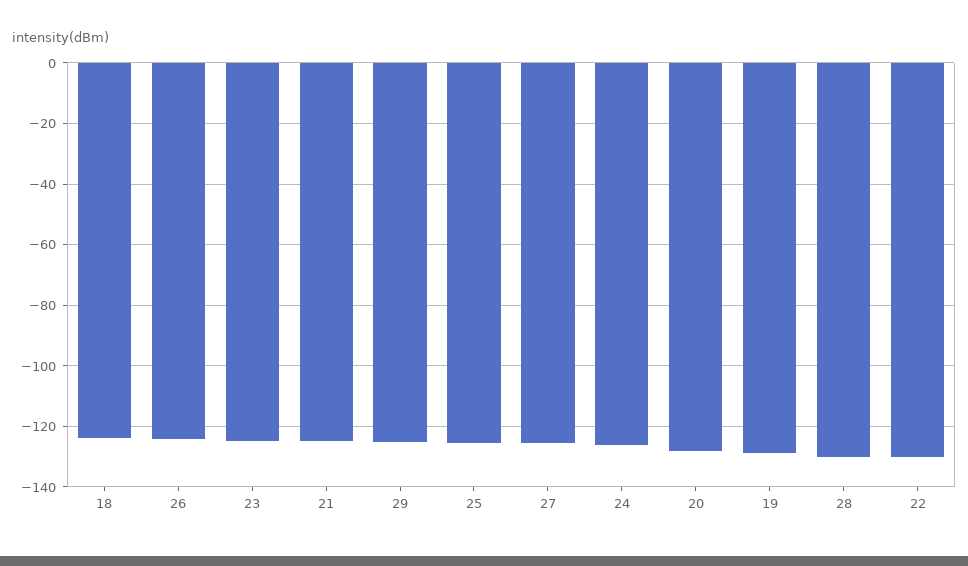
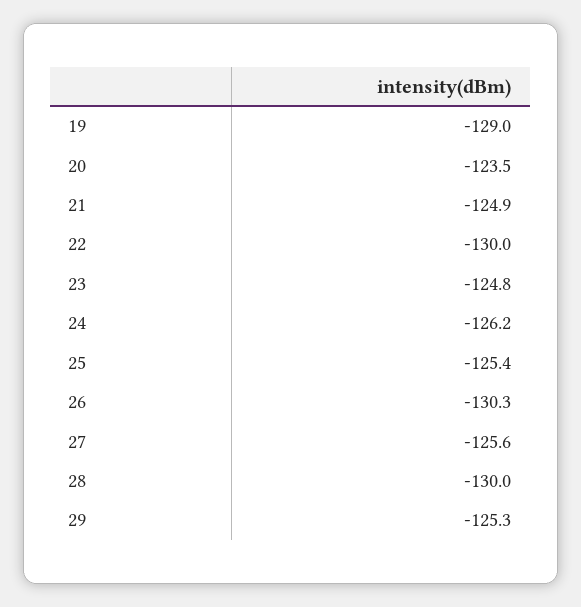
  {
-   "18": -124,
-   "26": -124,
+   "26": -130.3,
    "23": -124.8,
    "21": -124.9,
    "29": -125.3,
    "25": -125.4,
    "27": -125.6,
    "24": -126.2,
-   "20": -128,
+   "20": -123.5,
    "19": -129,
    "28": -130,
    "22": -130
  }

